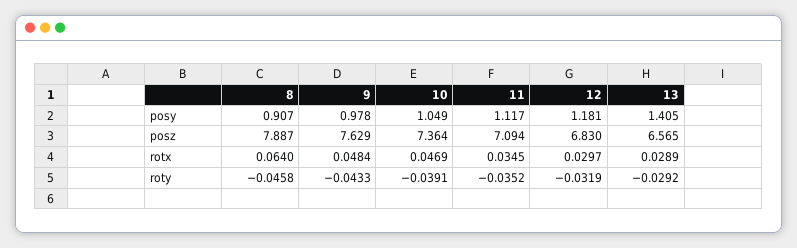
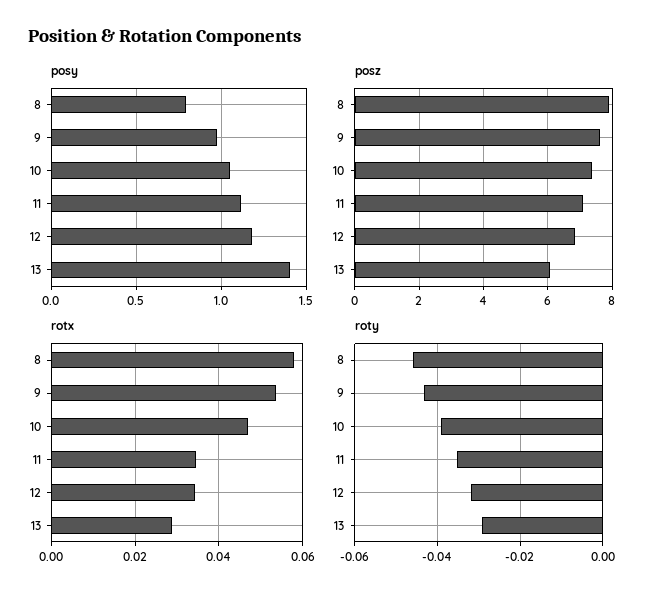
  {
    "posy": {
-     "8": 0.907,
+     "8": 0.8,
      "9": 0.978,
      "10": 1.049,
      "11": 1.117,
      "12": 1.181,
      "13": 1.405
    },
    "posz": {
      "8": 7.887,
      "9": 7.629,
      "10": 7.364,
      "11": 7.094,
      "12": 6.83,
-     "13": 6.565
+     "13": 6
    },
    "rotx": {
-     "8": 0.064,
+     "8": 0.058,
-     "9": 0.0484,
+     "9": 0.054,
      "10": 0.0469,
      "11": 0.0345,
-     "12": 0.0297,
+     "12": 0.034,
      "13": 0.0289
    },
    "roty": {
      "8": -0.0458,
      "9": -0.0433,
      "10": -0.0391,
      "11": -0.0352,
      "12": -0.0319,
      "13": -0.0292
    }
  }

